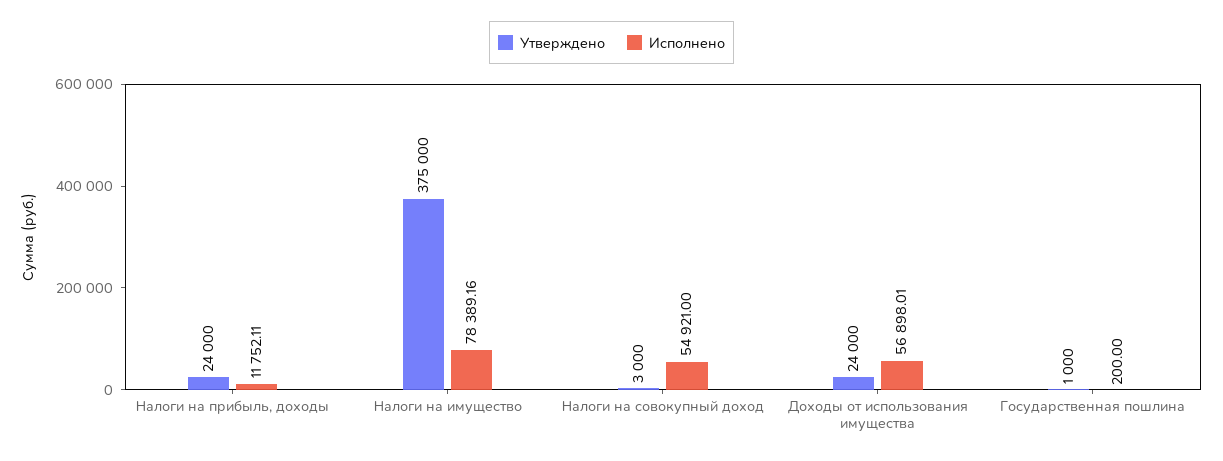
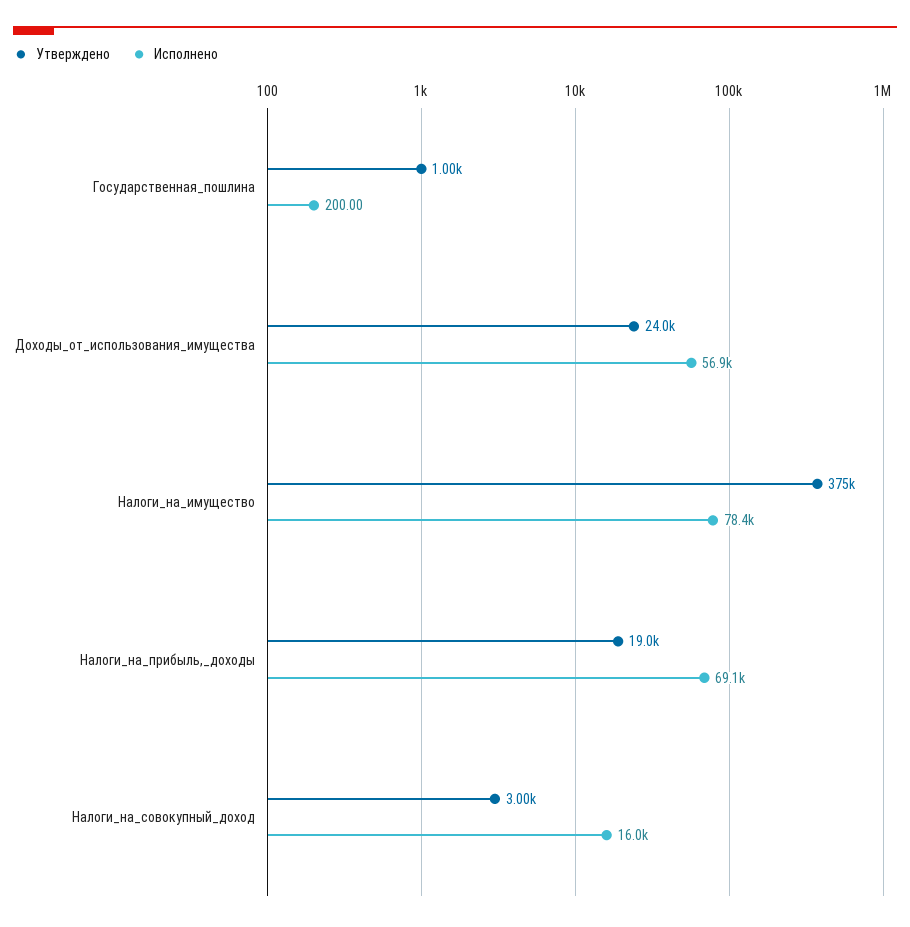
  {
    "Утверждено": {
-     "Налоги на прибыль, доходы": 24000,
+     "Налоги на прибыль, доходы": 19000,
      "Налоги на имущество": 375000,
      "Налоги на совокупный доход": 3000,
      "Доходы от использования имущества": 24000,
      "Государственная пошлина": 1000
    },
    "Исполнено": {
-     "Налоги на прибыль, доходы": 11752.11,
+     "Налоги на прибыль, доходы": 69100,
      "Налоги на имущество": 78389.16,
-     "Налоги на совокупный доход": 54921,
+     "Налоги на совокупный доход": 16000,
      "Доходы от использования имущества": 56898.01,
      "Государственная пошлина": 200
    }
  }

